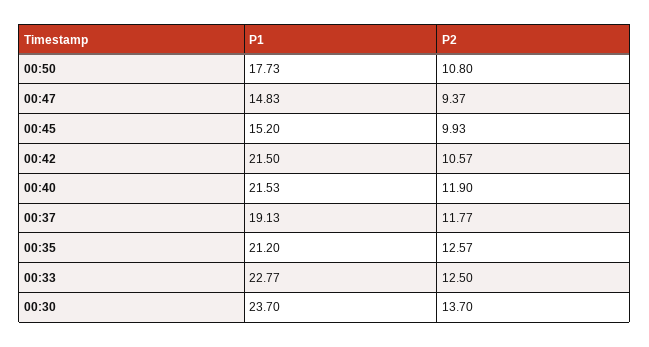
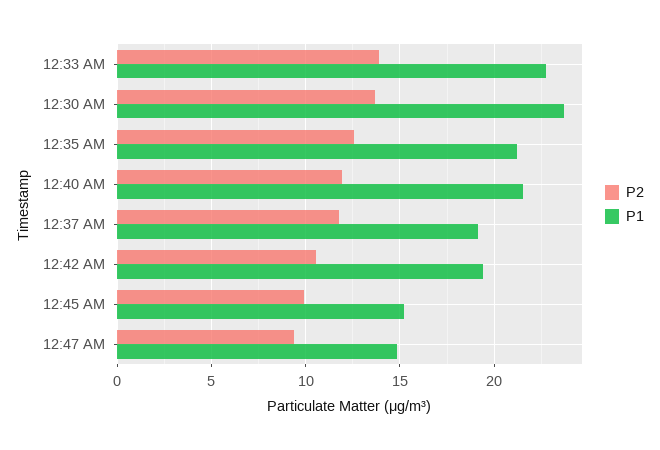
  {
    "P1": {
-     "00:50": 17.73,
      "00:47": 14.83,
      "00:45": 15.2,
-     "00:42": 21.5,
+     "00:42": 19.5,
      "00:40": 21.53,
      "00:37": 19.13,
      "00:35": 21.2,
      "00:33": 22.77,
      "00:30": 23.7
    },
    "P2": {
-     "00:50": 10.8,
      "00:47": 9.37,
      "00:45": 9.93,
      "00:42": 10.57,
      "00:40": 11.9,
      "00:37": 11.77,
      "00:35": 12.57,
-     "00:33": 12.5,
+     "00:33": 14,
      "00:30": 13.7
    }
  }

